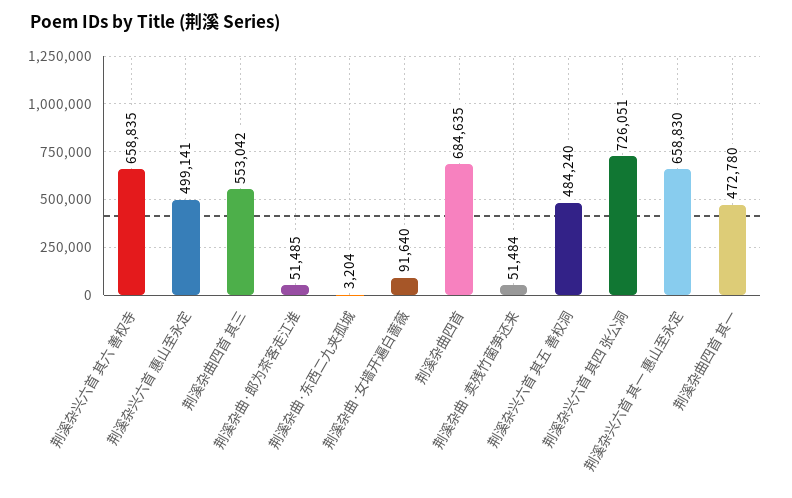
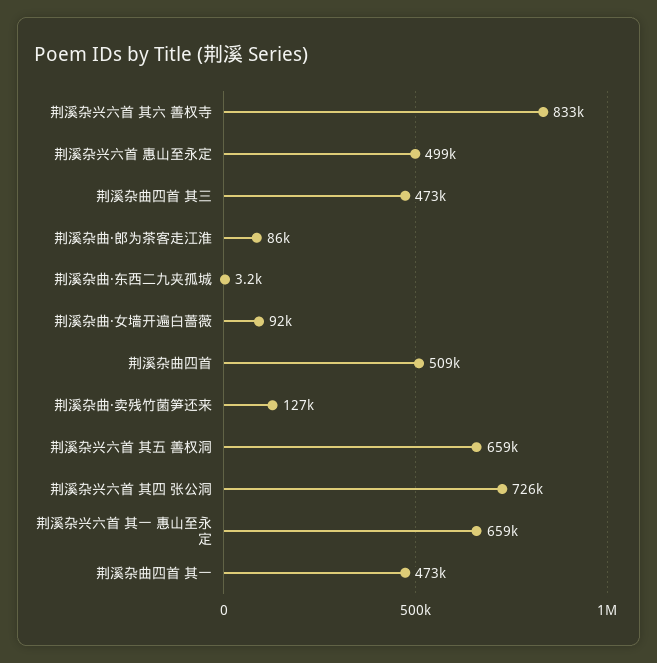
  {
-   "荆溪杂兴六首 其六 善权寺": 658835,
+   "荆溪杂兴六首 其六 善权寺": 833000,
    "荆溪杂兴六首 惠山至永定": 499141,
-   "荆溪杂曲四首 其三": 553042,
+   "荆溪杂曲四首 其三": 473000,
-   "荆溪杂曲·郎为茶客走江淮": 51485,
+   "荆溪杂曲·郎为茶客走江淮": 86000,
    "荆溪杂曲·东西二九夹孤城": 3204,
    "荆溪杂曲·女墙开遍白蔷薇": 91640,
-   "荆溪杂曲四首": 684635,
+   "荆溪杂曲四首": 509000,
-   "荆溪杂曲·卖残竹菌笋还来": 51484,
+   "荆溪杂曲·卖残竹菌笋还来": 127000,
-   "荆溪杂兴六首 其五 善权洞": 484240,
+   "荆溪杂兴六首 其五 善权洞": 659000,
    "荆溪杂兴六首 其四 张公洞": 726051,
    "荆溪杂兴六首 其一 惠山至永定": 658830,
    "荆溪杂曲四首 其一": 472780
  }

